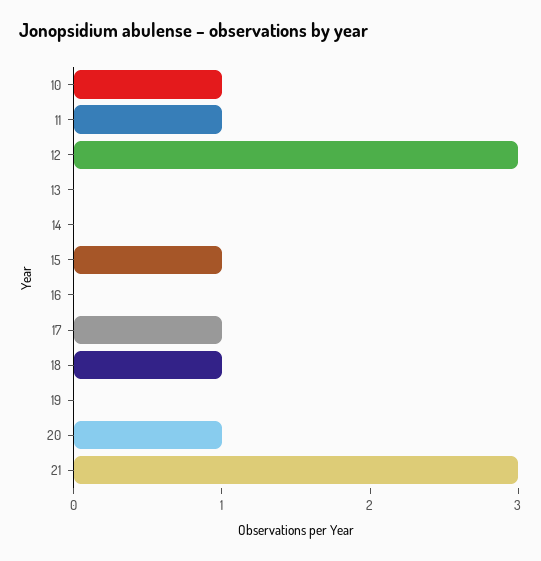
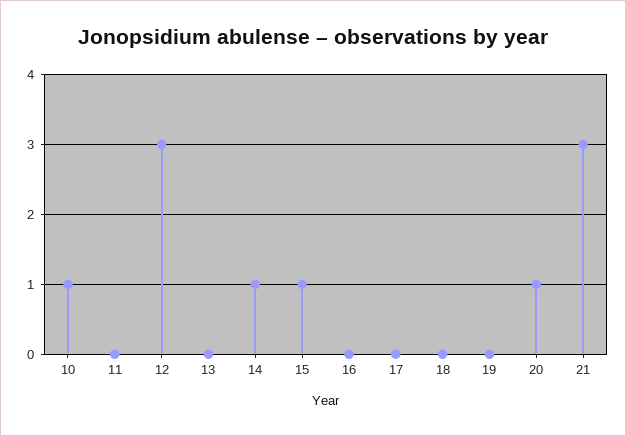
  {
    "10": 1,
-   "11": 1,
+   "11": 0,
    "12": 3,
    "13": 0,
-   "14": 0,
+   "14": 1,
    "15": 1,
    "16": 0,
-   "17": 1,
+   "17": 0,
-   "18": 1,
+   "18": 0,
    "19": 0,
    "20": 1,
    "21": 3
  }

